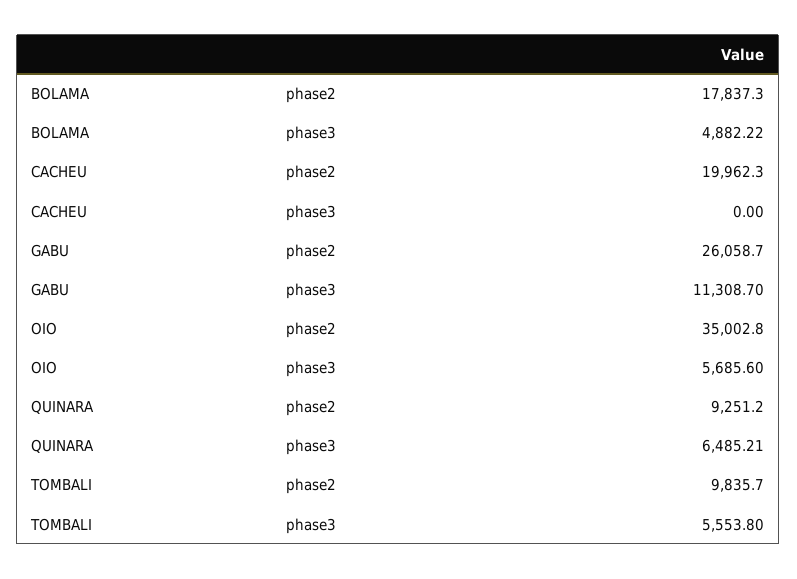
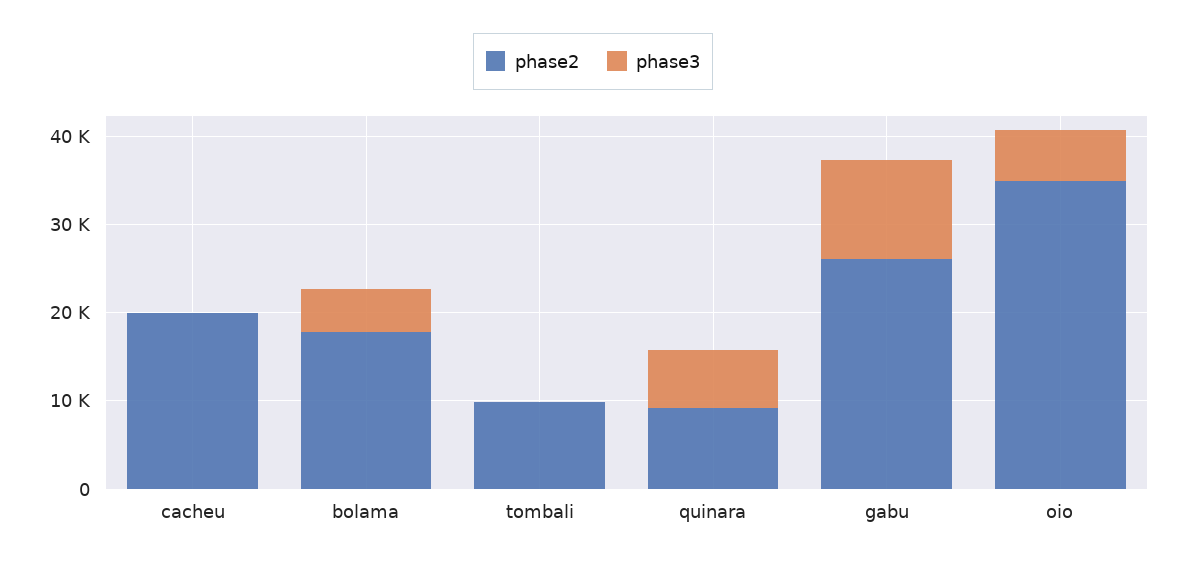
  {
    "phase2": {
      "BOLAMA": 17837.3,
      "CACHEU": 19962.3,
      "GABU": 26058.7,
      "OIO": 35002.8,
      "QUINARA": 9251.2,
      "TOMBALI": 9835.7
    },
    "phase3": {
      "BOLAMA": 4882.22,
      "CACHEU": 0,
      "GABU": 11308.7,
      "OIO": 5685.6,
      "QUINARA": 6485.21,
-     "TOMBALI": 5553.8
+     "TOMBALI": 0
    }
  }

